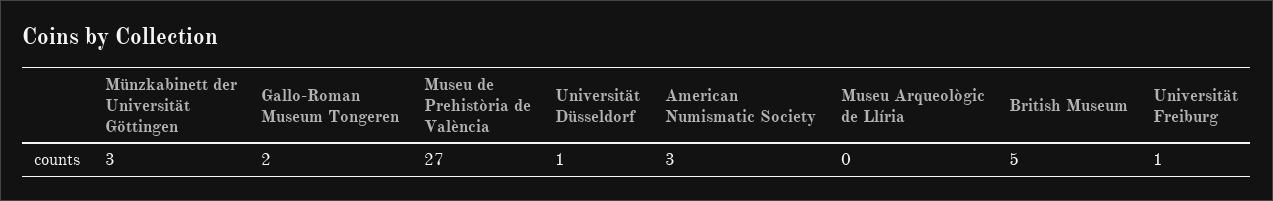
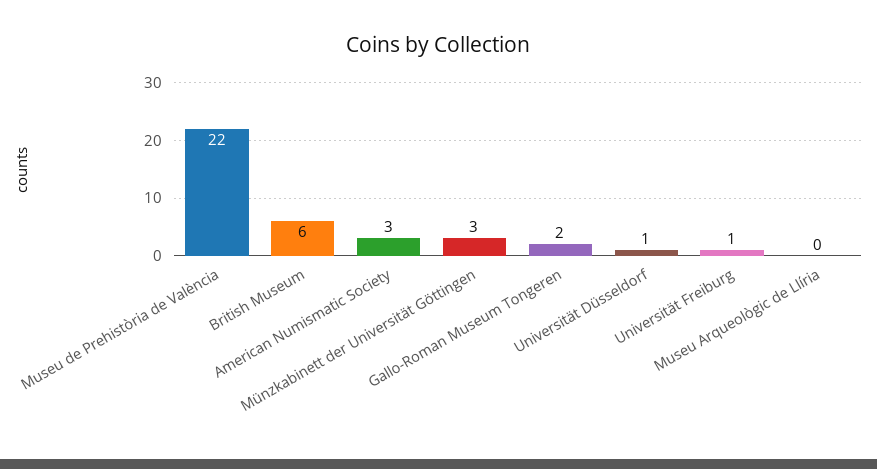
  {
    "Münzkabinett der Universität Göttingen": 3,
    "Gallo-Roman Museum Tongeren": 2,
-   "Museu de Prehistòria de València": 27,
+   "Museu de Prehistòria de València": 22,
    "Universität Düsseldorf": 1,
    "American Numismatic Society": 3,
    "Museu Arqueològic de Llíria": 0,
-   "British Museum": 5,
+   "British Museum": 6,
    "Universität Freiburg": 1
  }

